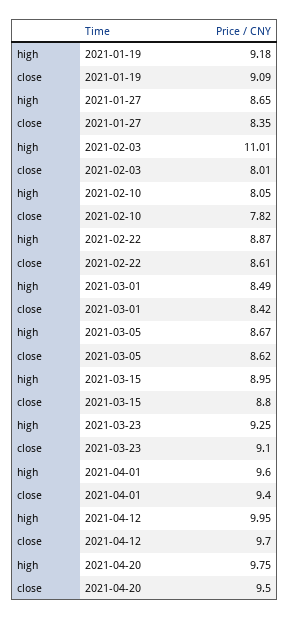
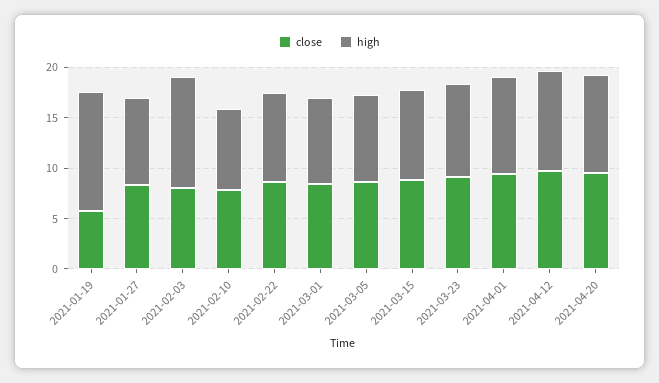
  {
    "high": {
-     "2021-01-19": 9.18,
+     "2021-01-19": 12,
      "2021-01-27": 8.65,
      "2021-02-03": 11.01,
      "2021-02-10": 8.05,
      "2021-02-22": 8.87,
      "2021-03-01": 8.49,
      "2021-03-05": 8.67,
      "2021-03-15": 8.95,
      "2021-03-23": 9.25,
      "2021-04-01": 9.6,
      "2021-04-12": 9.95,
      "2021-04-20": 9.75
    },
    "close": {
-     "2021-01-19": 9.09,
+     "2021-01-19": 6,
      "2021-01-27": 8.35,
      "2021-02-03": 8.01,
      "2021-02-10": 7.82,
      "2021-02-22": 8.61,
      "2021-03-01": 8.42,
      "2021-03-05": 8.62,
      "2021-03-15": 8.8,
      "2021-03-23": 9.1,
      "2021-04-01": 9.4,
      "2021-04-12": 9.7,
      "2021-04-20": 9.5
    }
  }

